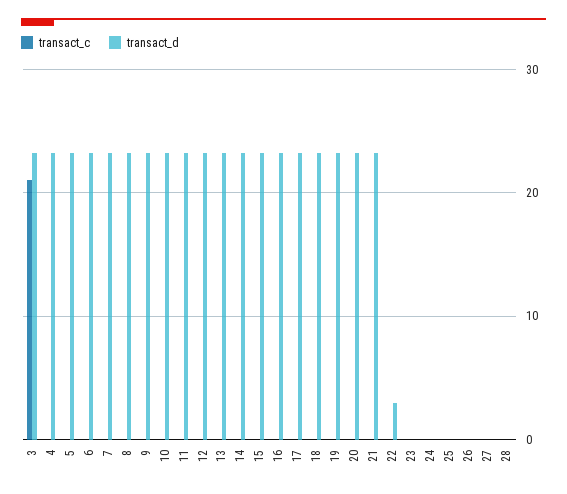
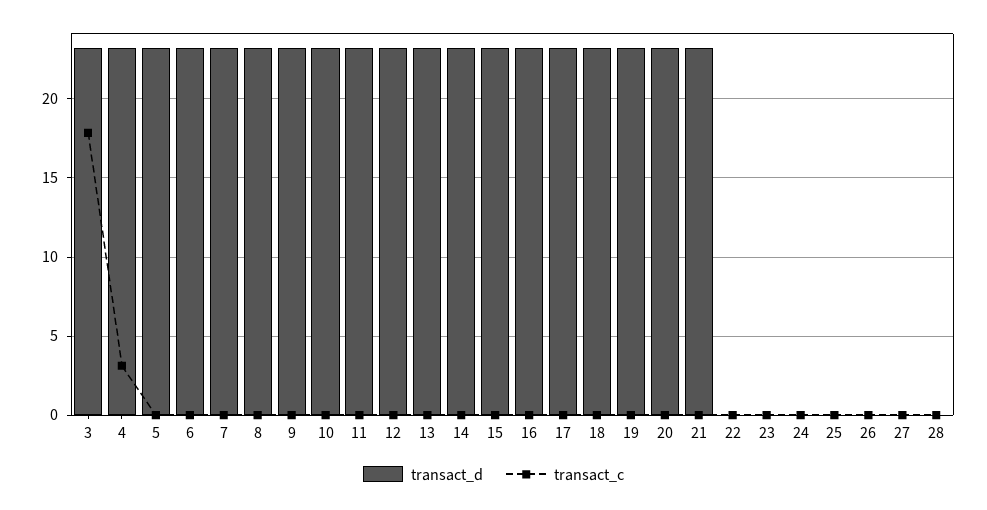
  {
    "transact_c": {
-     "3": 21,
+     "3": 18,
-     "4": 0,
+     "4": 3,
      "5": 0,
      "6": 0,
      "7": 0,
      "8": 0,
      "9": 0,
      "10": 0,
      "11": 0,
      "12": 0,
      "13": 0,
      "14": 0,
      "15": 0,
      "16": 0,
      "17": 0,
      "18": 0,
      "19": 0,
      "20": 0,
      "21": 0,
      "22": 0,
      "23": 0,
      "24": 0,
      "25": 0,
      "26": 0,
      "27": 0,
      "28": 0
    },
    "transact_d": {
      "3": 23,
      "4": 23,
      "5": 23,
      "6": 23,
      "7": 23,
      "8": 23,
      "9": 23,
      "10": 23,
      "11": 23,
      "12": 23,
      "13": 23,
      "14": 23,
      "15": 23,
      "16": 23,
      "17": 23,
      "18": 23,
      "19": 23,
      "20": 23,
      "21": 23,
-     "22": 3,
+     "22": 0,
      "23": 0,
      "24": 0,
      "25": 0,
      "26": 0,
      "27": 0,
      "28": 0
    }
  }

